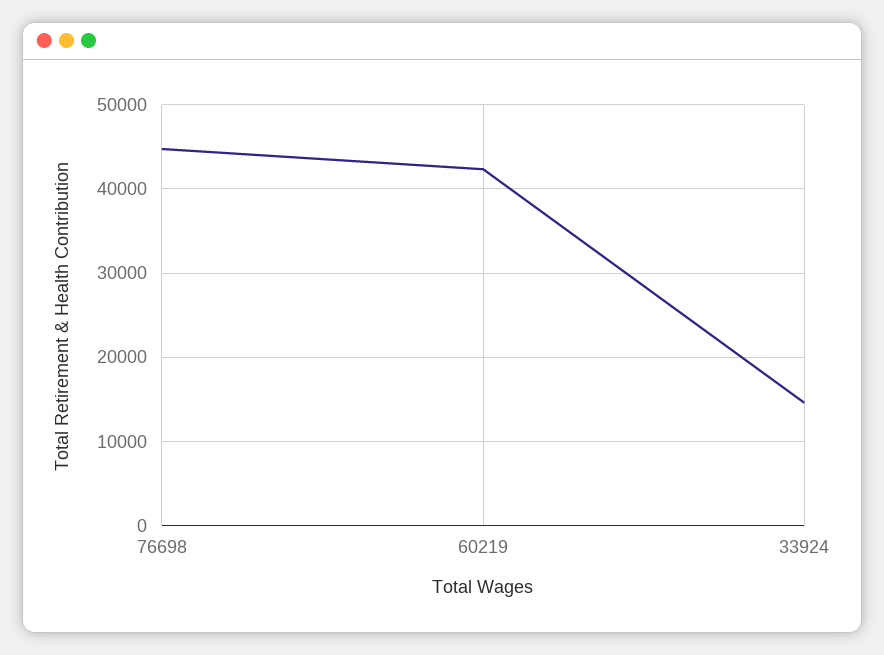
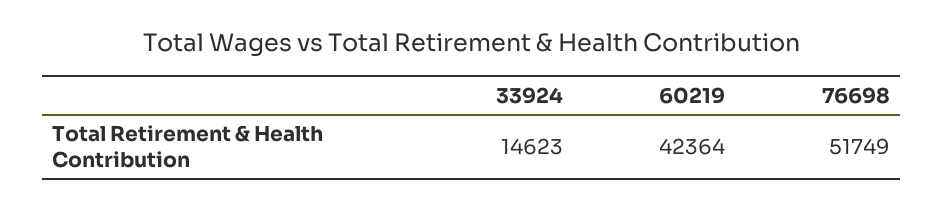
  {
-   "76698": 45000,
+   "76698": 51749,
    "60219": 42364,
    "33924": 14623
  }

